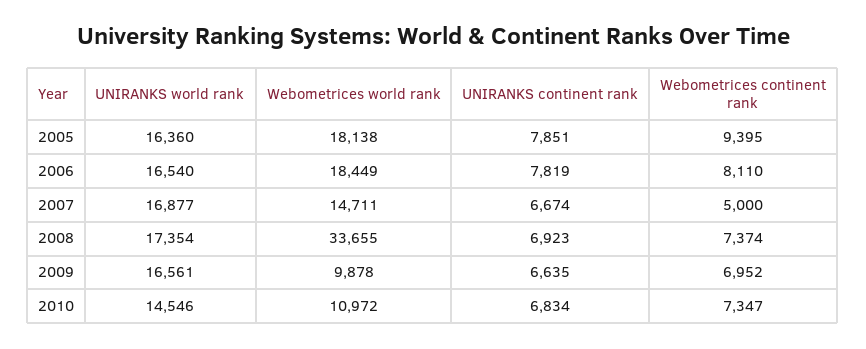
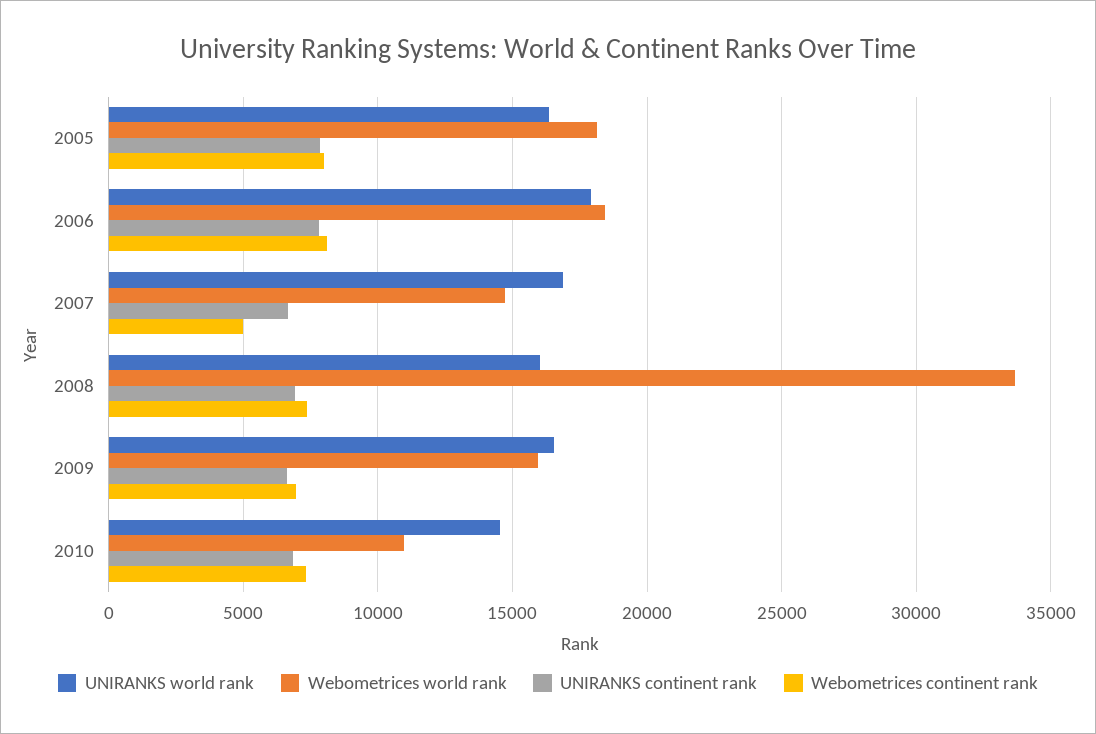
  {
    "UNIRANKS world rank": {
      "2005": 16360,
-     "2006": 16540,
+     "2006": 18000,
      "2007": 16877,
-     "2008": 17354,
+     "2008": 16000,
      "2009": 16561,
      "2010": 14546
    },
    "Webometrices world rank": {
      "2005": 18138,
      "2006": 18449,
      "2007": 14711,
      "2008": 33655,
-     "2009": 9878,
+     "2009": 16000,
      "2010": 10972
    },
    "UNIRANKS continent rank": {
      "2005": 7851,
      "2006": 7819,
      "2007": 6674,
      "2008": 6923,
      "2009": 6635,
      "2010": 6834
    },
    "Webometrices continent rank": {
-     "2005": 9395,
+     "2005": 8000,
      "2006": 8110,
      "2007": 5000,
      "2008": 7374,
      "2009": 6952,
      "2010": 7347
    }
  }

